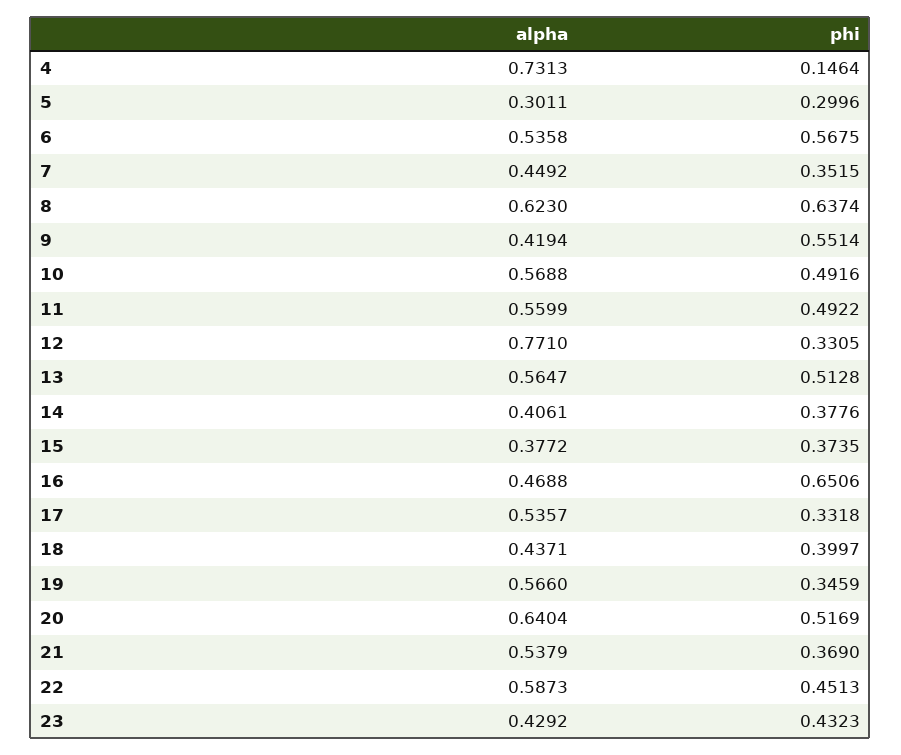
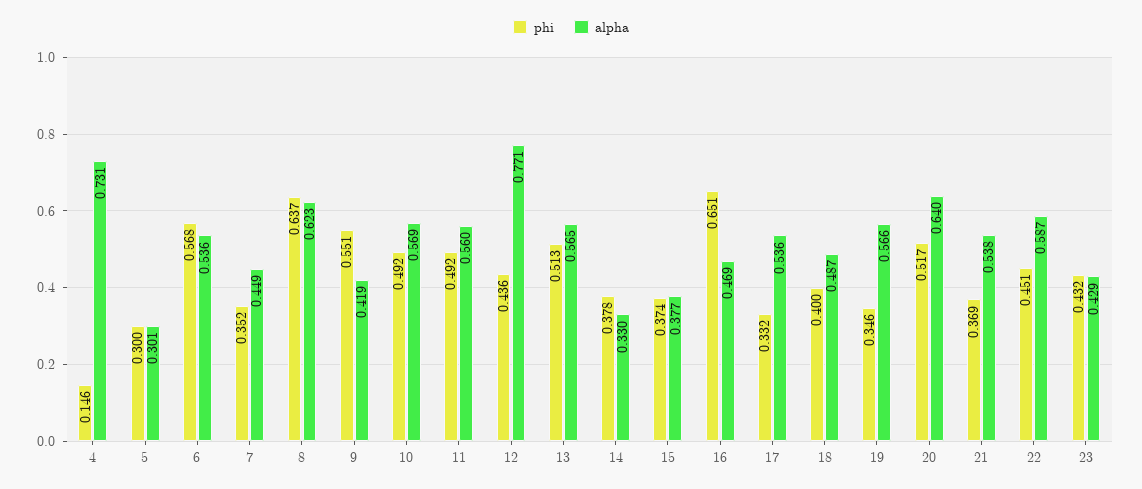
  {
    "alpha": {
      "4": 0.7313,
      "5": 0.3011,
      "6": 0.5358,
      "7": 0.4492,
      "8": 0.623,
      "9": 0.4194,
      "10": 0.5688,
      "11": 0.5599,
      "12": 0.771,
      "13": 0.5647,
-     "14": 0.4061,
+     "14": 0.33,
      "15": 0.3772,
      "16": 0.4688,
      "17": 0.5357,
-     "18": 0.4371,
+     "18": 0.487,
      "19": 0.566,
      "20": 0.6404,
      "21": 0.5379,
      "22": 0.5873,
      "23": 0.4292
    },
    "phi": {
      "4": 0.1464,
      "5": 0.2996,
      "6": 0.5675,
      "7": 0.3515,
      "8": 0.6374,
      "9": 0.5514,
      "10": 0.4916,
      "11": 0.4922,
-     "12": 0.3305,
+     "12": 0.436,
      "13": 0.5128,
      "14": 0.3776,
      "15": 0.3735,
      "16": 0.6506,
      "17": 0.3318,
      "18": 0.3997,
      "19": 0.3459,
      "20": 0.5169,
      "21": 0.369,
      "22": 0.4513,
      "23": 0.4323
    }
  }

